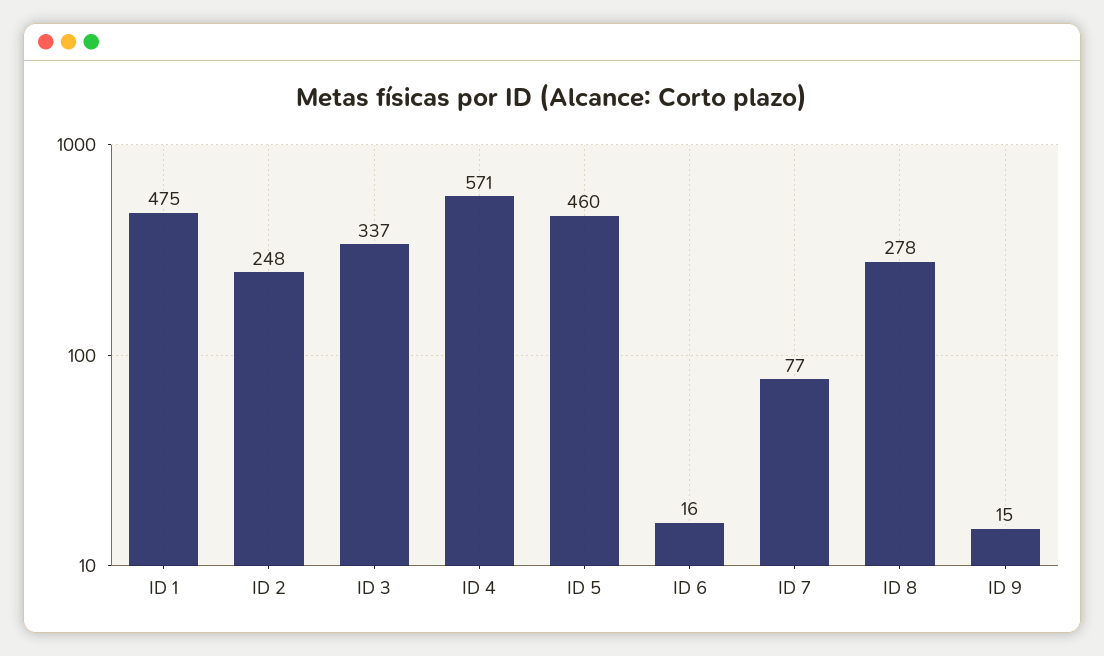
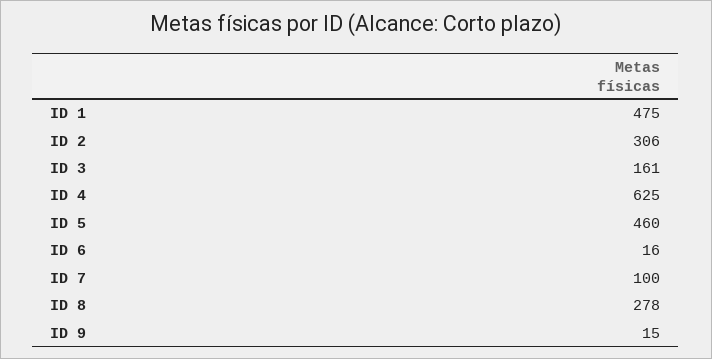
  {
    "ID 1": 475,
-   "ID 2": 248,
+   "ID 2": 306,
-   "ID 3": 337,
+   "ID 3": 161,
-   "ID 4": 571,
+   "ID 4": 625,
    "ID 5": 460,
    "ID 6": 16,
-   "ID 7": 77,
+   "ID 7": 100,
    "ID 8": 278,
    "ID 9": 15
  }

